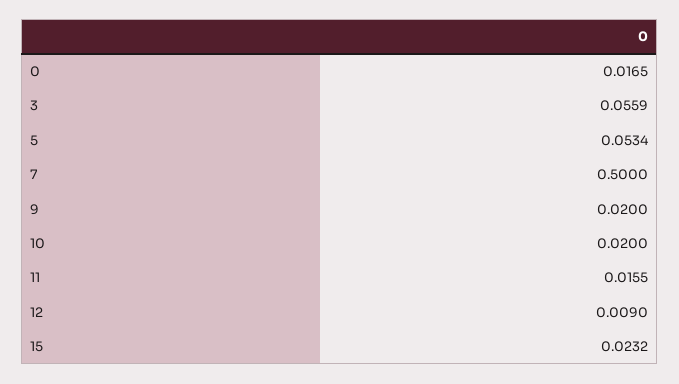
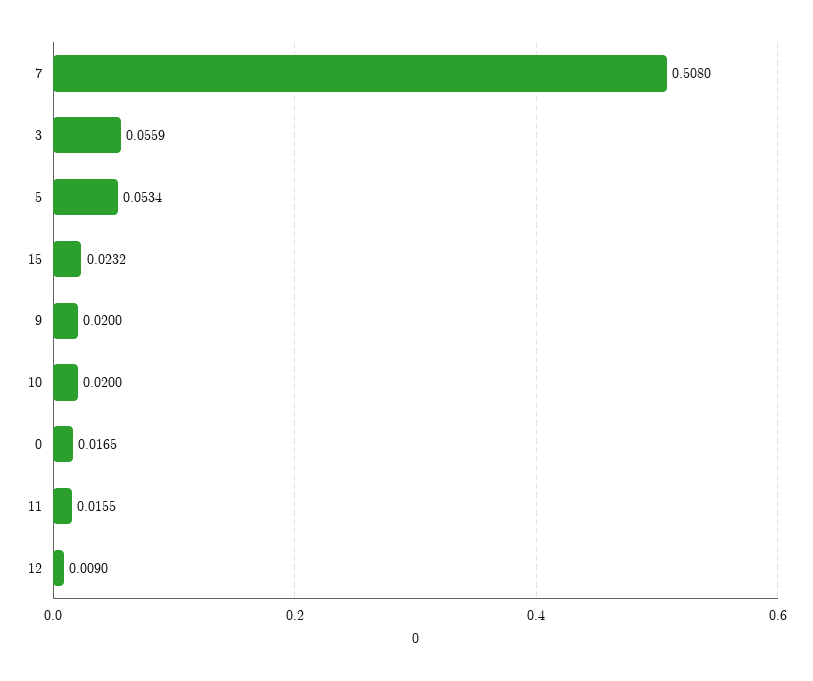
  {
    "0": 0.0165,
    "3": 0.0559,
    "5": 0.0534,
-   "7": 0.5,
+   "7": 0.508,
    "9": 0.02,
    "10": 0.02,
    "11": 0.0155,
    "12": 0.009,
    "15": 0.0232
  }

